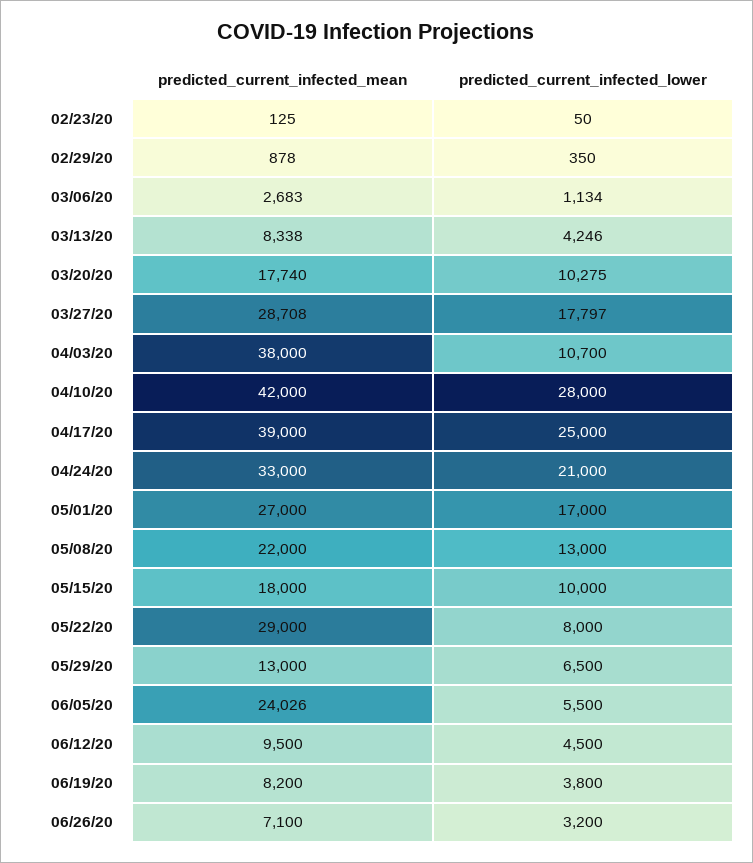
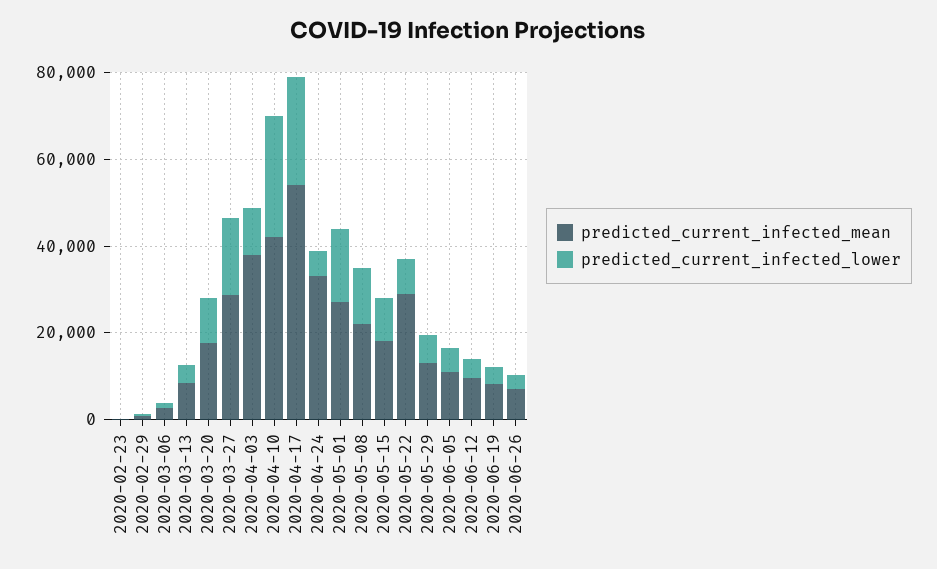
  {
    "predicted_current_infected_mean": {
      "02/23/20": 125,
      "02/29/20": 878,
      "03/06/20": 2683,
      "03/13/20": 8338,
      "03/20/20": 17740,
      "03/27/20": 28708,
      "04/03/20": 38000,
      "04/10/20": 42000,
-     "04/17/20": 39000,
+     "04/17/20": 55000,
      "04/24/20": 33000,
      "05/01/20": 27000,
      "05/08/20": 22000,
      "05/15/20": 18000,
      "05/22/20": 29000,
      "05/29/20": 13000,
-     "06/05/20": 24026,
+     "06/05/20": 10000,
      "06/12/20": 9500,
      "06/19/20": 8200,
      "06/26/20": 7100
    },
    "predicted_current_infected_lower": {
      "02/23/20": 50,
      "02/29/20": 350,
      "03/06/20": 1134,
      "03/13/20": 4246,
      "03/20/20": 10275,
      "03/27/20": 17797,
      "04/03/20": 10700,
      "04/10/20": 28000,
      "04/17/20": 25000,
-     "04/24/20": 21000,
+     "04/24/20": 5000,
      "05/01/20": 17000,
      "05/08/20": 13000,
      "05/15/20": 10000,
      "05/22/20": 8000,
      "05/29/20": 6500,
      "06/05/20": 5500,
      "06/12/20": 4500,
      "06/19/20": 3800,
      "06/26/20": 3200
    }
  }

